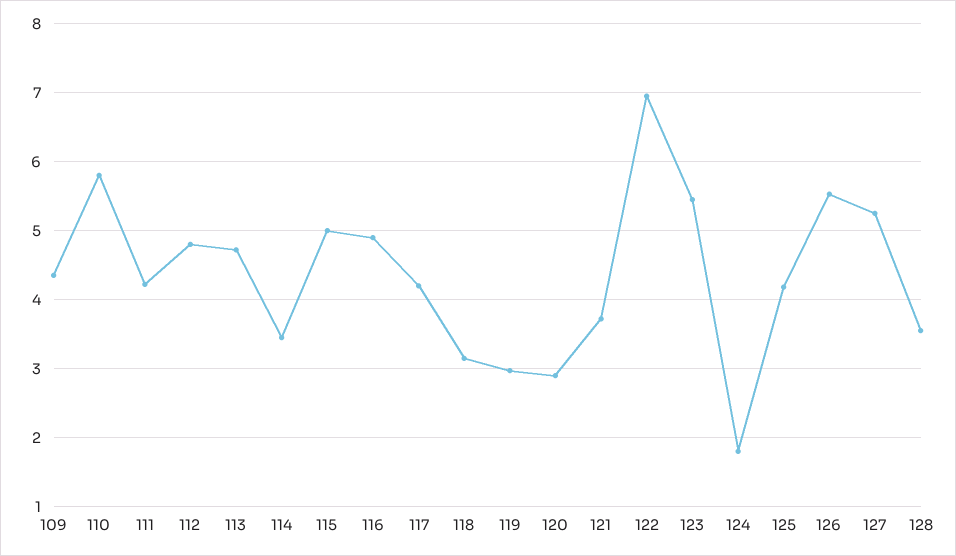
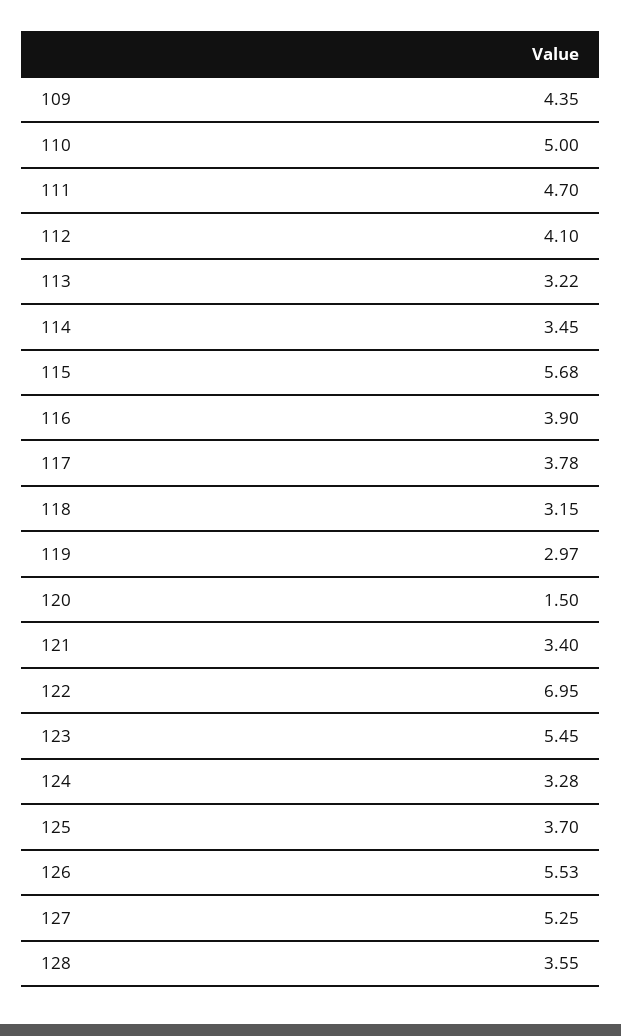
  {
    "109": 4.35,
-   "110": 5.8,
+   "110": 5,
-   "111": 4.2,
+   "111": 4.7,
-   "112": 4.8,
+   "112": 4.1,
-   "113": 4.7,
+   "113": 3.22,
    "114": 3.45,
-   "115": 5,
+   "115": 5.68,
-   "116": 4.9,
+   "116": 3.9,
-   "117": 4.2,
+   "117": 3.78,
    "118": 3.15,
    "119": 2.97,
-   "120": 2.9,
+   "120": 1.5,
-   "121": 3.7,
+   "121": 3.4,
    "122": 6.95,
    "123": 5.45,
-   "124": 1.8,
+   "124": 3.28,
-   "125": 4.2,
+   "125": 3.7,
    "126": 5.53,
    "127": 5.25,
    "128": 3.55
  }

